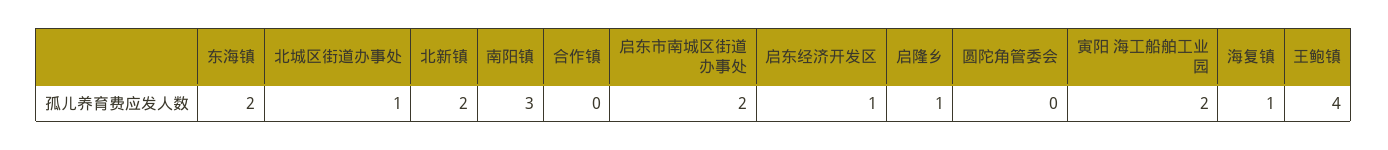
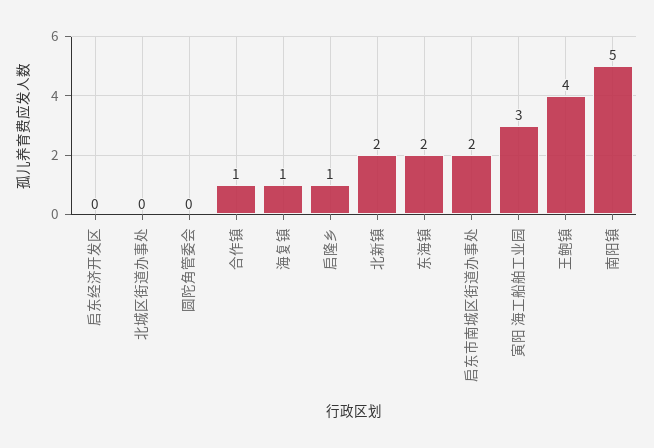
  {
    "东海镇": 2,
-   "北城区街道办事处": 1,
+   "北城区街道办事处": 0,
    "北新镇": 2,
-   "南阳镇": 3,
+   "南阳镇": 5,
-   "合作镇": 0,
+   "合作镇": 1,
    "启东市南城区街道办事处": 2,
-   "启东经济开发区": 1,
+   "启东经济开发区": 0,
    "启隆乡": 1,
    "圆陀角管委会": 0,
-   "寅阳 海工船舶工业园": 2,
+   "寅阳 海工船舶工业园": 3,
    "海复镇": 1,
    "王鲍镇": 4
  }

